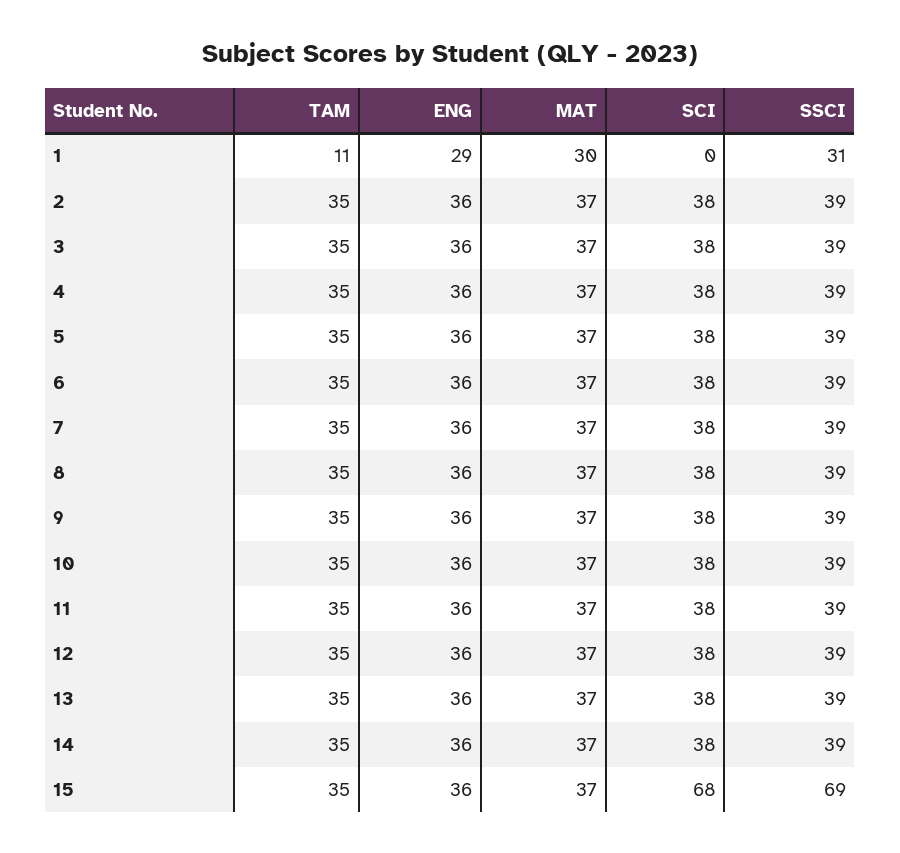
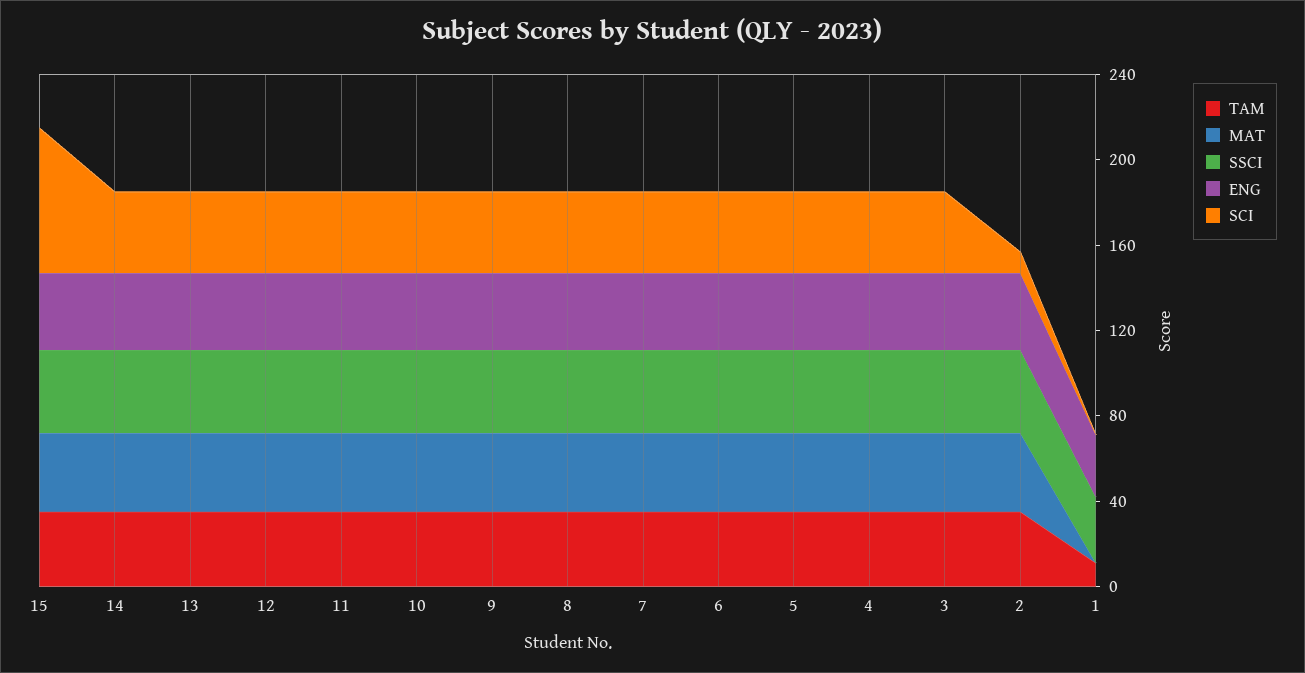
  {
    "TAM": {
      "1": 11,
      "2": 35,
      "3": 35,
      "4": 35,
      "5": 35,
      "6": 35,
      "7": 35,
      "8": 35,
      "9": 35,
      "10": 35,
      "11": 35,
      "12": 35,
      "13": 35,
      "14": 35,
      "15": 35
    },
    "ENG": {
      "1": 29,
      "2": 36,
      "3": 36,
      "4": 36,
      "5": 36,
      "6": 36,
      "7": 36,
      "8": 36,
      "9": 36,
      "10": 36,
      "11": 36,
      "12": 36,
      "13": 36,
      "14": 36,
      "15": 36
    },
    "MAT": {
-     "1": 30,
+     "1": 0,
      "2": 37,
      "3": 37,
      "4": 37,
      "5": 37,
      "6": 37,
      "7": 37,
      "8": 37,
      "9": 37,
      "10": 37,
      "11": 37,
      "12": 37,
      "13": 37,
      "14": 37,
      "15": 37
    },
    "SCI": {
      "1": 0,
-     "2": 38,
+     "2": 10,
      "3": 38,
      "4": 38,
      "5": 38,
      "6": 38,
      "7": 38,
      "8": 38,
      "9": 38,
      "10": 38,
      "11": 38,
      "12": 38,
      "13": 38,
      "14": 38,
      "15": 68
    },
    "SSCI": {
      "1": 31,
      "2": 39,
      "3": 39,
      "4": 39,
      "5": 39,
      "6": 39,
      "7": 39,
      "8": 39,
      "9": 39,
      "10": 39,
      "11": 39,
      "12": 39,
      "13": 39,
      "14": 39,
-     "15": 69
+     "15": 40
    }
  }

